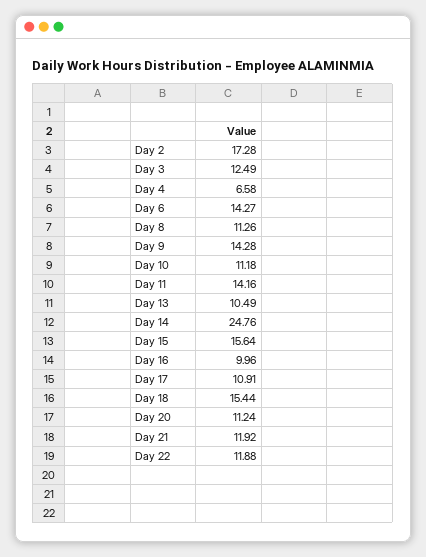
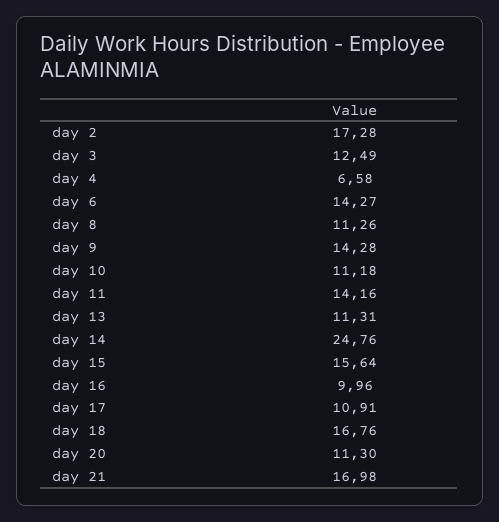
  {
    "Day 2": 17.28,
    "Day 3": 12.49,
    "Day 4": 6.58,
    "Day 6": 14.27,
    "Day 8": 11.26,
    "Day 9": 14.28,
    "Day 10": 11.18,
    "Day 11": 14.16,
-   "Day 13": 10.49,
+   "Day 13": 11.31,
    "Day 14": 24.76,
    "Day 15": 15.64,
    "Day 16": 9.96,
    "Day 17": 10.91,
-   "Day 18": 15.44,
+   "Day 18": 16.76,
-   "Day 20": 11.24,
+   "Day 20": 11.3,
-   "Day 21": 11.92,
+   "Day 21": 16.98
-   "Day 22": 11.88
  }

